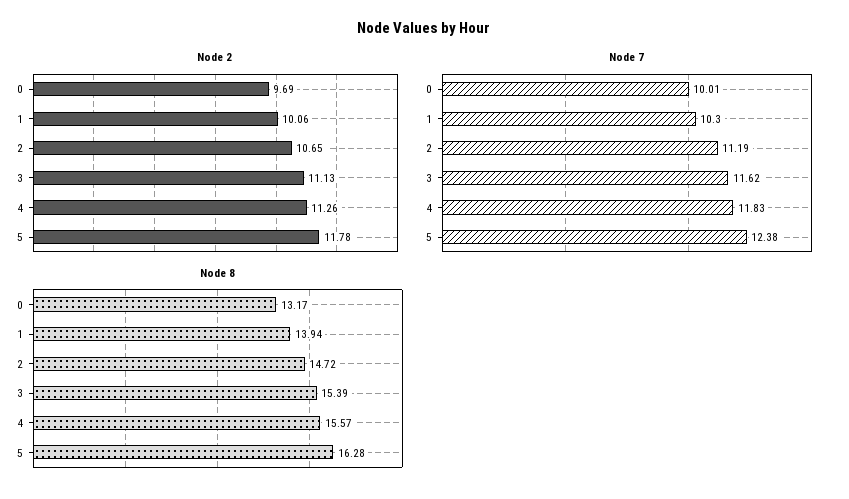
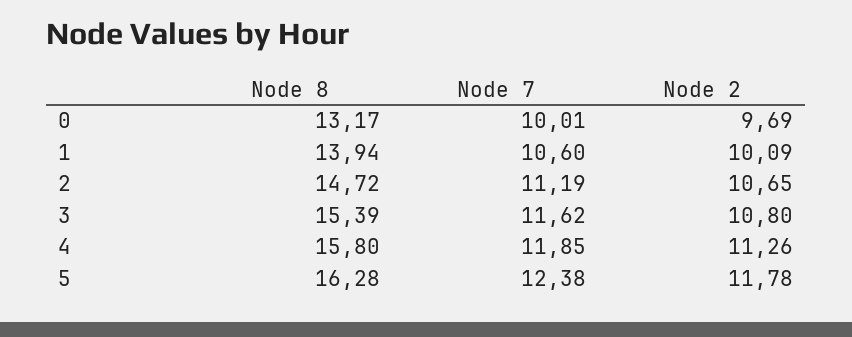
  {
    "Node 2": {
      "0": 9.69,
-     "1": 10.06,
+     "1": 10.09,
      "2": 10.65,
-     "3": 11.13,
+     "3": 10.8,
      "4": 11.26,
      "5": 11.78
    },
    "Node 7": {
      "0": 10.01,
-     "1": 10.3,
+     "1": 10.6,
      "2": 11.19,
      "3": 11.62,
-     "4": 11.83,
+     "4": 11.85,
      "5": 12.38
    },
    "Node 8": {
      "0": 13.17,
      "1": 13.94,
      "2": 14.72,
      "3": 15.39,
-     "4": 15.57,
+     "4": 15.8,
      "5": 16.28
    }
  }

